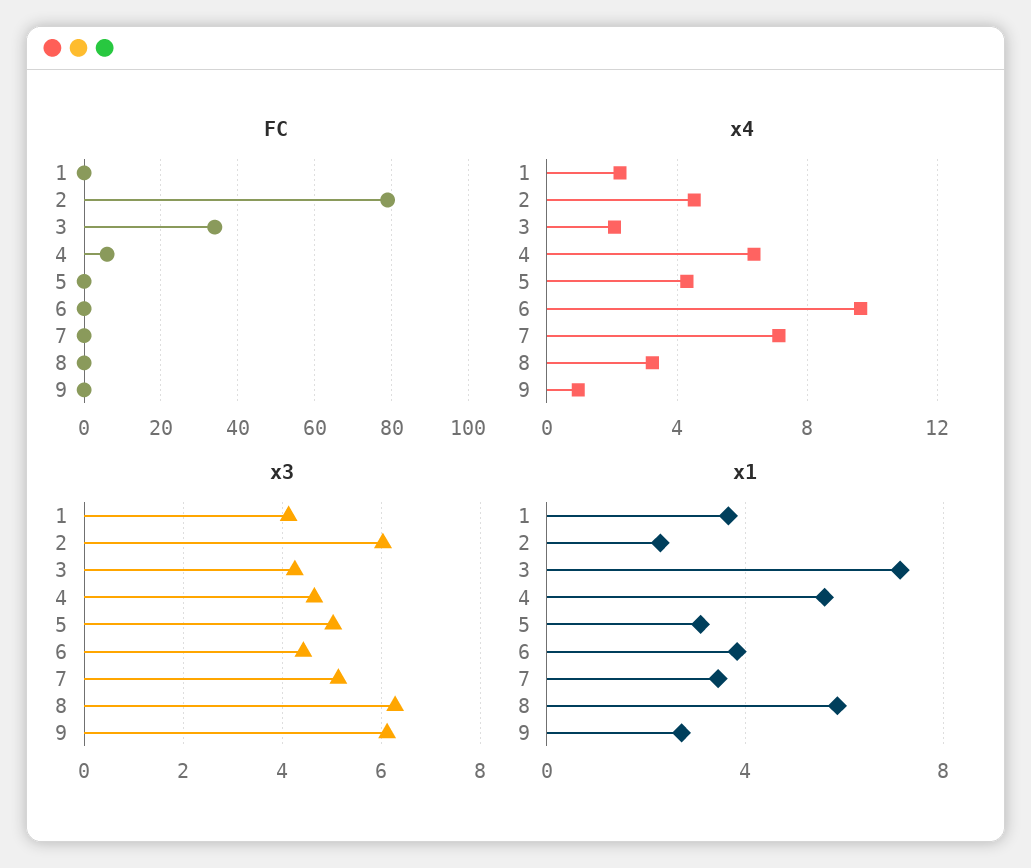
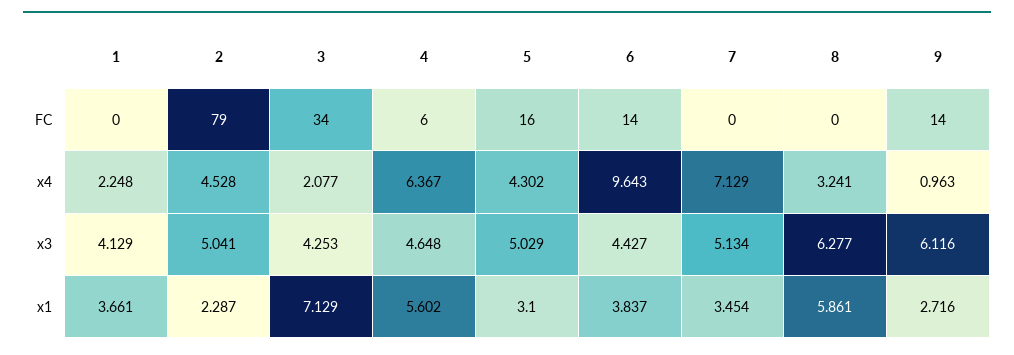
  {
    "FC": {
      "1": 0,
      "2": 79,
      "3": 34,
      "4": 6,
-     "5": 0,
+     "5": 16,
-     "6": 0,
+     "6": 14,
      "7": 0,
      "8": 0,
-     "9": 0
+     "9": 14
    },
    "x4": {
      "1": 2.248,
      "2": 4.528,
      "3": 2.077,
      "4": 6.367,
      "5": 4.302,
      "6": 9.643,
      "7": 7.129,
      "8": 3.241,
      "9": 0.963
    },
    "x3": {
      "1": 4.129,
-     "2": 6,
+     "2": 5.041,
      "3": 4.253,
      "4": 4.648,
      "5": 5.029,
      "6": 4.427,
      "7": 5.134,
      "8": 6.277,
      "9": 6.116
    },
    "x1": {
      "1": 3.661,
      "2": 2.287,
      "3": 7.129,
      "4": 5.602,
      "5": 3.1,
      "6": 3.837,
      "7": 3.454,
      "8": 5.861,
      "9": 2.716
    }
  }

